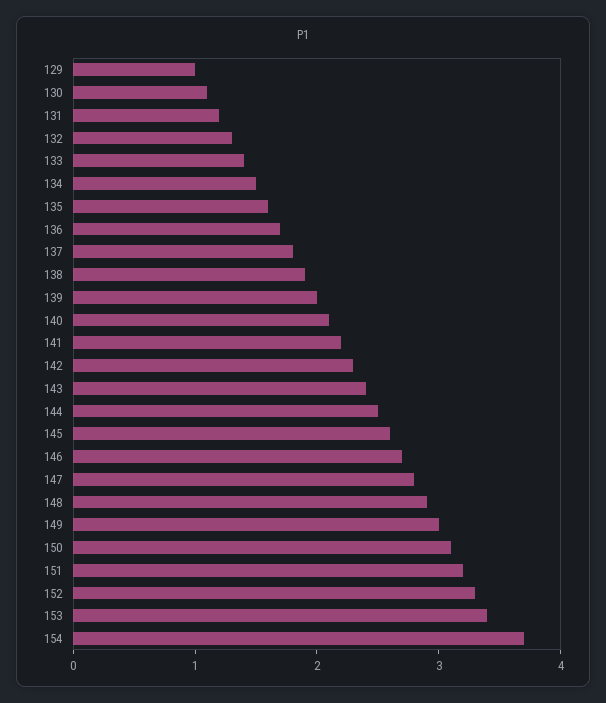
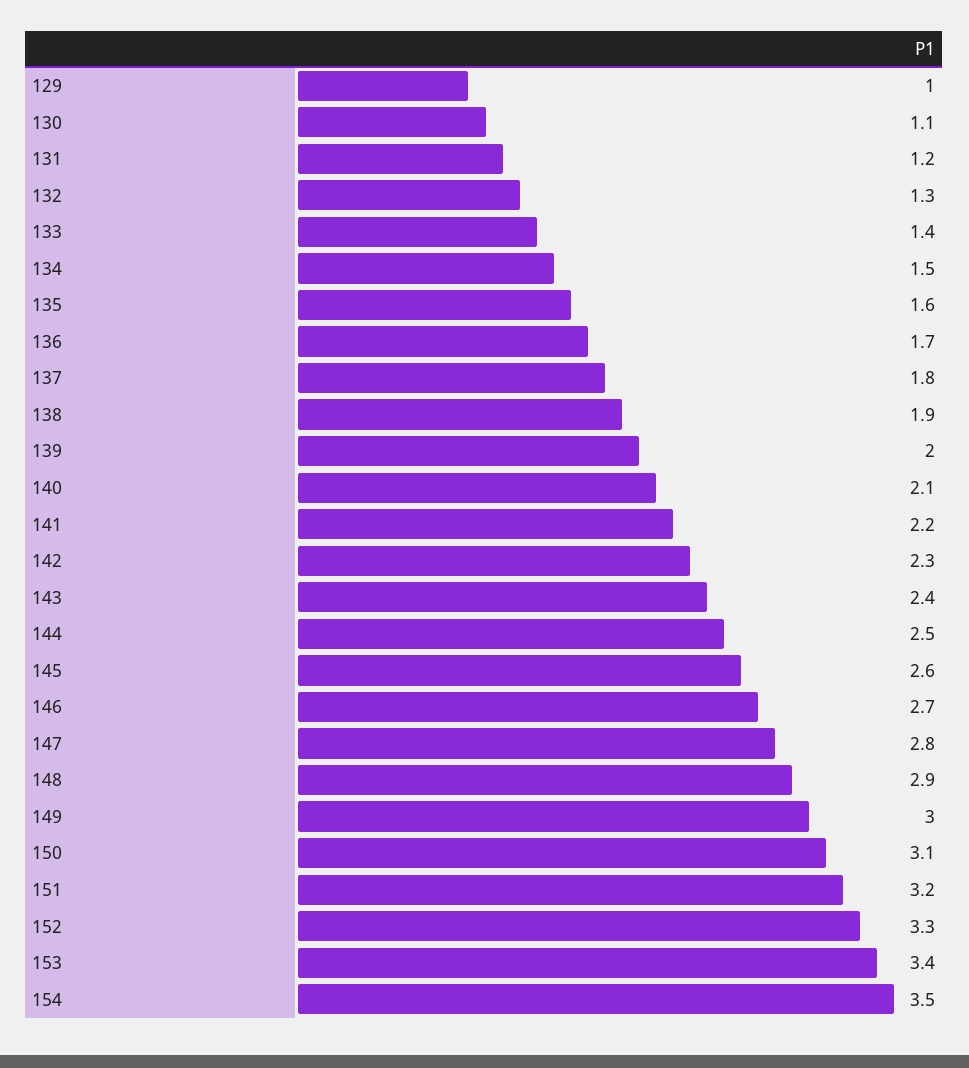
  {
    "129": 1,
    "130": 1.1,
    "131": 1.2,
    "132": 1.3,
    "133": 1.4,
    "134": 1.5,
    "135": 1.6,
    "136": 1.7,
    "137": 1.8,
    "138": 1.9,
    "139": 2,
    "140": 2.1,
    "141": 2.2,
    "142": 2.3,
    "143": 2.4,
    "144": 2.5,
    "145": 2.6,
    "146": 2.7,
    "147": 2.8,
    "148": 2.9,
    "149": 3,
    "150": 3.1,
    "151": 3.2,
    "152": 3.3,
    "153": 3.4,
-   "154": 3.7
+   "154": 3.5
  }

